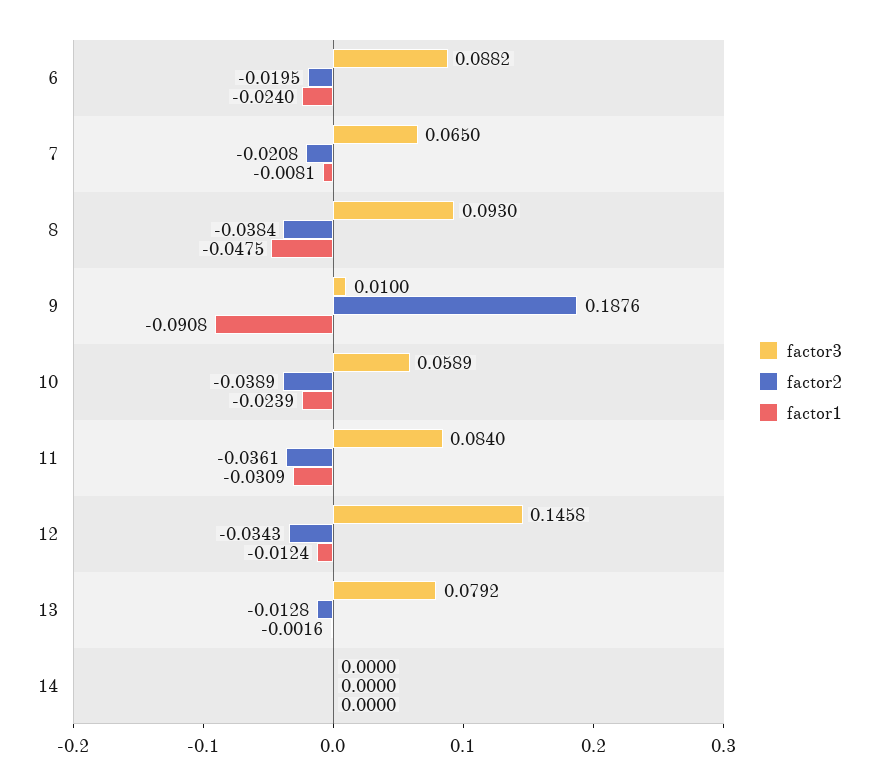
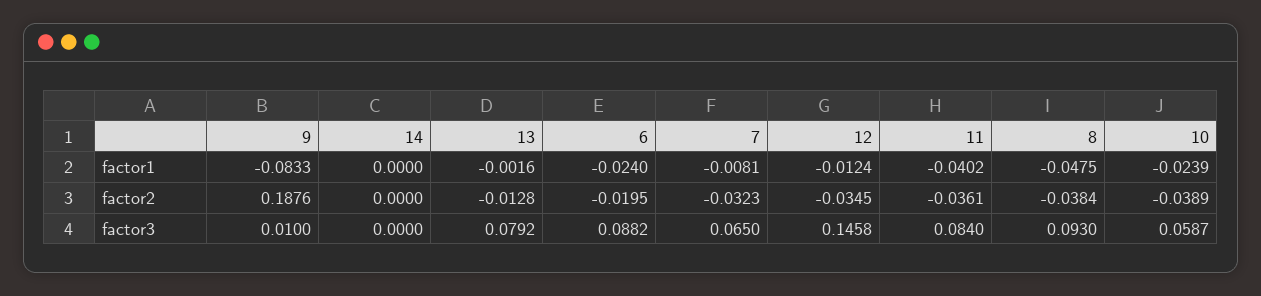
  {
    "factor3": {
      "6": 0.0882,
      "7": 0.065,
      "8": 0.093,
      "9": 0.01,
-     "10": 0.0589,
+     "10": 0.0587,
      "11": 0.084,
      "12": 0.1458,
      "13": 0.0792,
      "14": 0
    },
    "factor2": {
      "6": -0.0195,
-     "7": -0.0208,
+     "7": -0.0323,
      "8": -0.0384,
      "9": 0.1876,
      "10": -0.0389,
      "11": -0.0361,
-     "12": -0.0343,
+     "12": -0.0345,
      "13": -0.0128,
      "14": 0
    },
    "factor1": {
      "6": -0.024,
      "7": -0.0081,
      "8": -0.0475,
-     "9": -0.0908,
+     "9": -0.0833,
      "10": -0.0239,
-     "11": -0.0309,
+     "11": -0.0402,
      "12": -0.0124,
      "13": -0.0016,
      "14": 0
    }
  }

